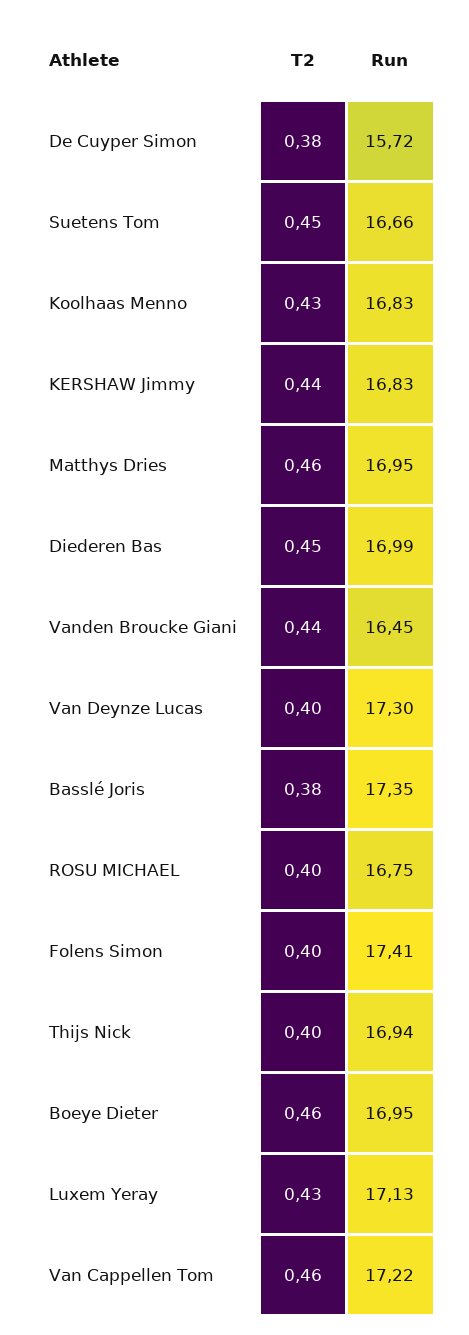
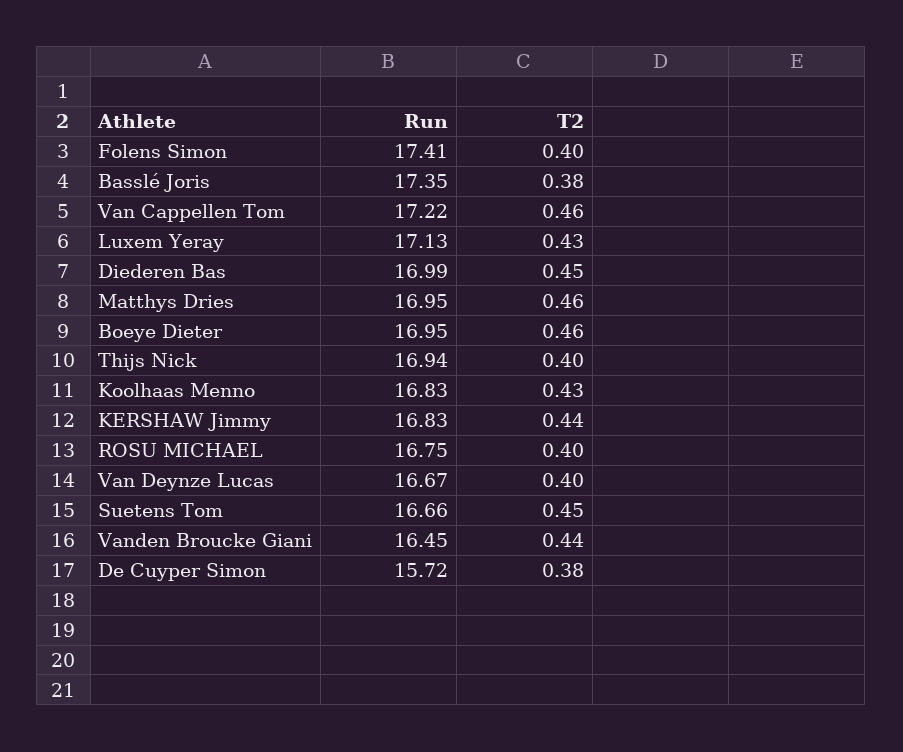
  {
    "T2": {
      "De Cuyper Simon": 0.38,
      "Suetens Tom": 0.45,
      "Koolhaas Menno": 0.43,
      "KERSHAW Jimmy": 0.44,
      "Matthys Dries": 0.46,
      "Diederen Bas": 0.45,
      "Vanden Broucke Giani": 0.44,
      "Van Deynze Lucas": 0.4,
      "Basslé Joris": 0.38,
      "ROSU MICHAEL": 0.4,
      "Folens Simon": 0.4,
      "Thijs Nick": 0.4,
      "Boeye Dieter": 0.46,
      "Luxem Yeray": 0.43,
      "Van Cappellen Tom": 0.46
    },
    "Run": {
      "De Cuyper Simon": 15.72,
      "Suetens Tom": 16.66,
      "Koolhaas Menno": 16.83,
      "KERSHAW Jimmy": 16.83,
      "Matthys Dries": 16.95,
      "Diederen Bas": 16.99,
      "Vanden Broucke Giani": 16.45,
-     "Van Deynze Lucas": 17.3,
+     "Van Deynze Lucas": 16.67,
      "Basslé Joris": 17.35,
      "ROSU MICHAEL": 16.75,
      "Folens Simon": 17.41,
      "Thijs Nick": 16.94,
      "Boeye Dieter": 16.95,
      "Luxem Yeray": 17.13,
      "Van Cappellen Tom": 17.22
    }
  }

